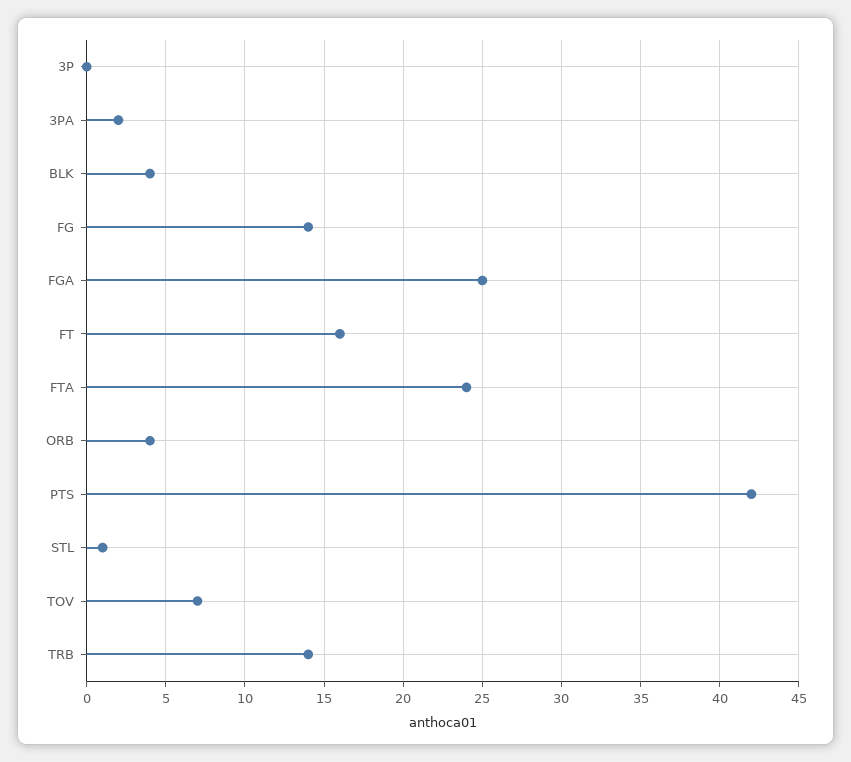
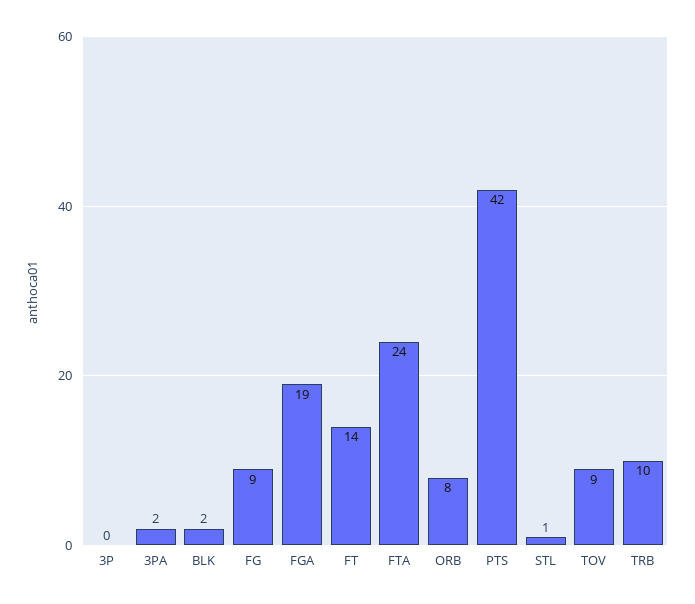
  {
    "3P": 0,
    "3PA": 2,
-   "BLK": 4,
+   "BLK": 2,
-   "FG": 14,
+   "FG": 9,
-   "FGA": 25,
+   "FGA": 19,
-   "FT": 16,
+   "FT": 14,
    "FTA": 24,
-   "ORB": 4,
+   "ORB": 8,
    "PTS": 42,
    "STL": 1,
-   "TOV": 7,
+   "TOV": 9,
-   "TRB": 14
+   "TRB": 10
  }

